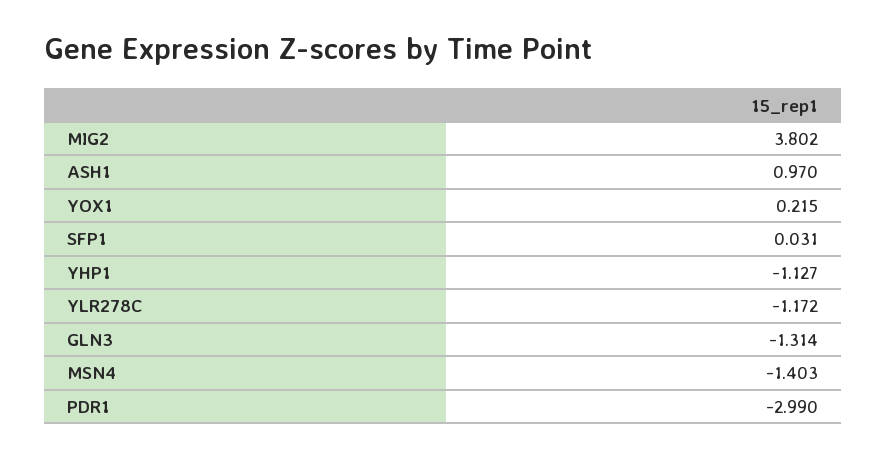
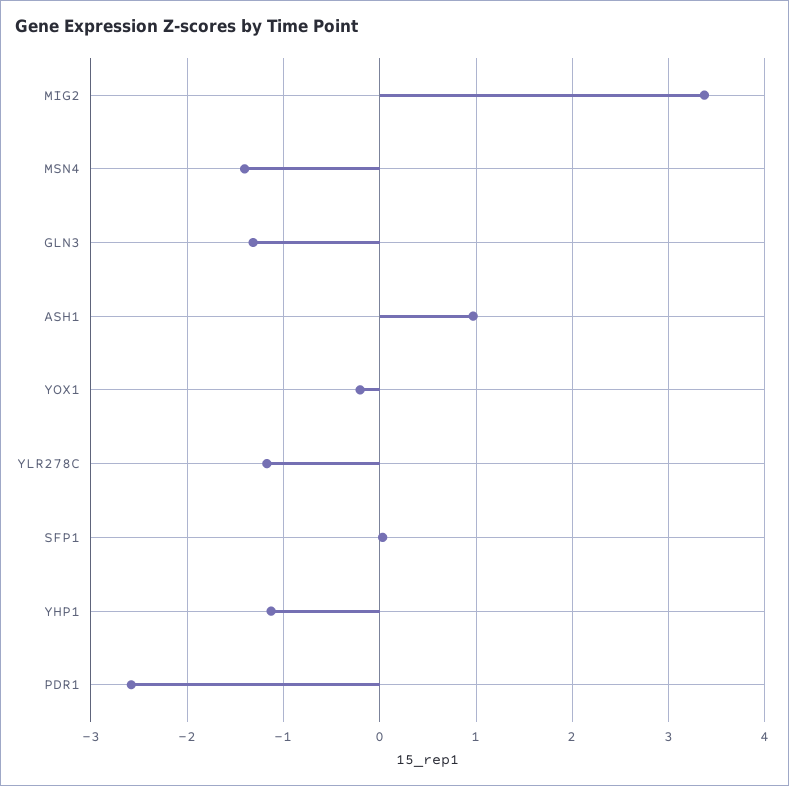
  {
-   "MIG2": 3.802,
+   "MIG2": 3.4,
    "ASH1": 0.97,
-   "YOX1": 0.215,
+   "YOX1": -0.2,
    "SFP1": 0.031,
    "YHP1": -1.127,
    "YLR278C": -1.172,
    "GLN3": -1.314,
    "MSN4": -1.403,
-   "PDR1": -2.99
+   "PDR1": -2.6
  }

